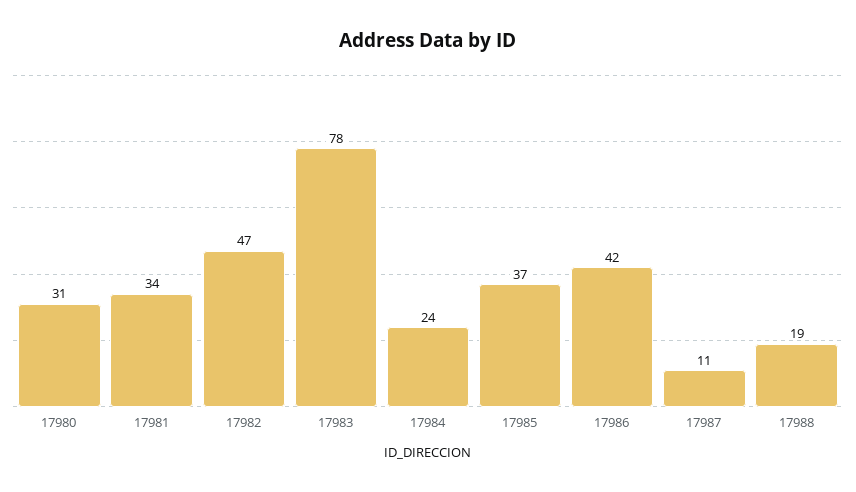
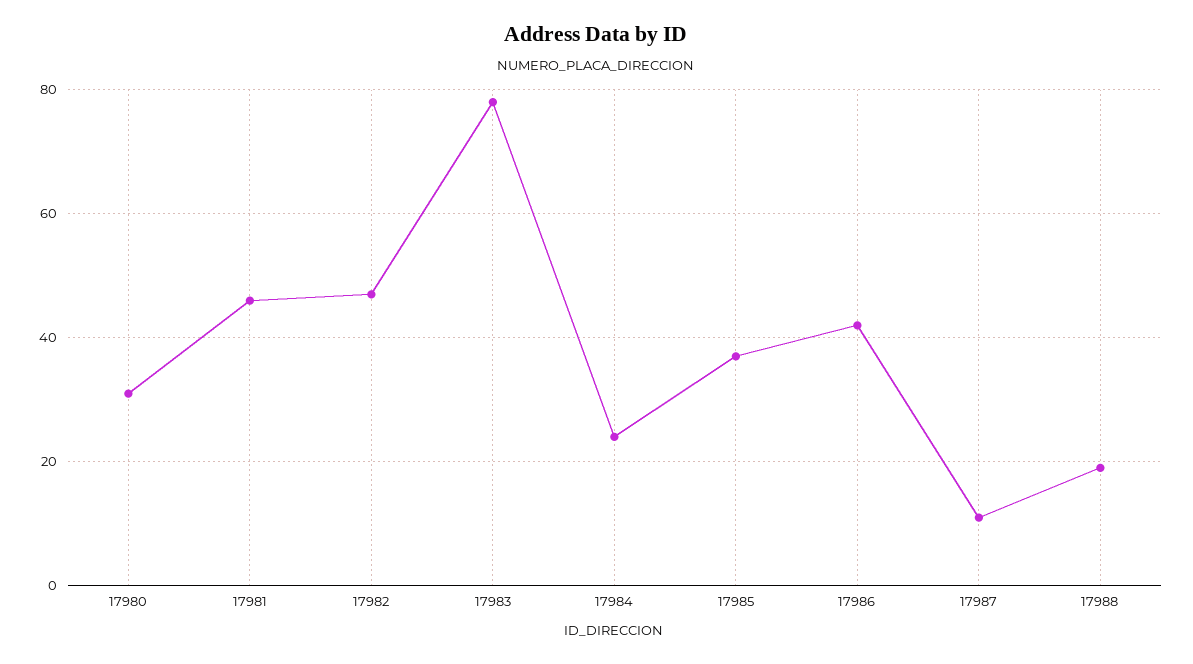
  {
    "17980": 31,
-   "17981": 34,
+   "17981": 45,
    "17982": 47,
    "17983": 78,
    "17984": 24,
    "17985": 37,
    "17986": 42,
    "17987": 11,
    "17988": 19
  }

